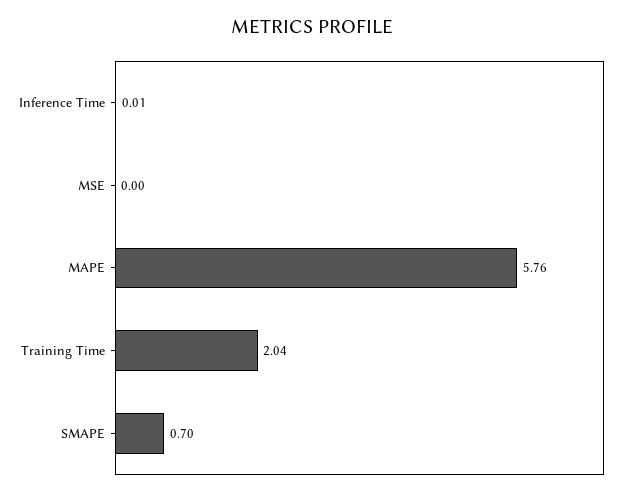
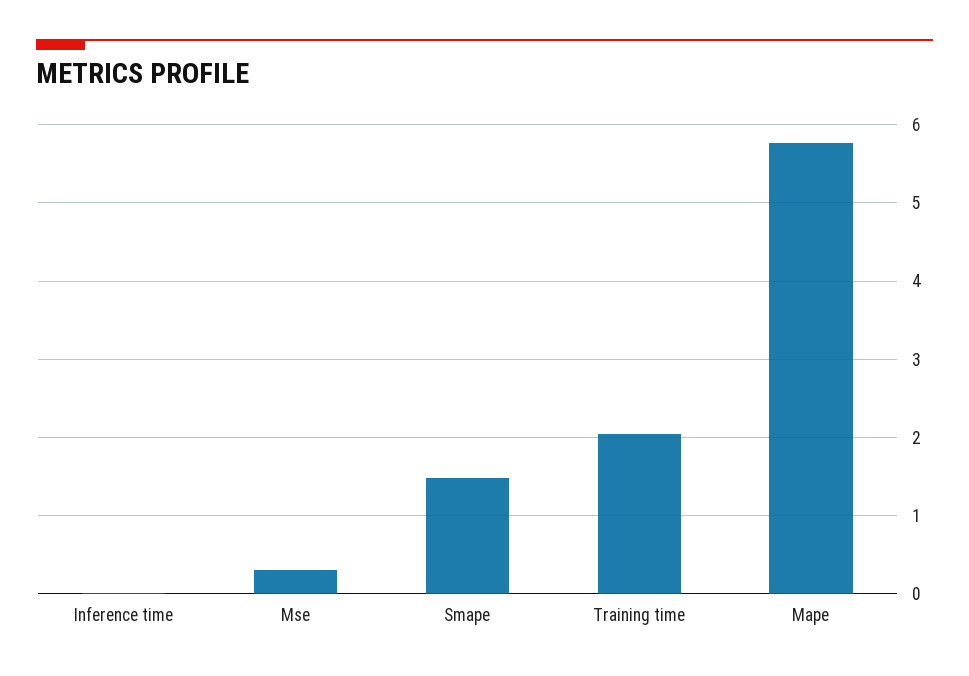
  {
    "Inference Time": 0.01,
-   "MSE": 0,
+   "MSE": 0.3,
    "MAPE": 5.76,
    "Training Time": 2.04,
-   "SMAPE": 0.7
+   "SMAPE": 1.5
  }

